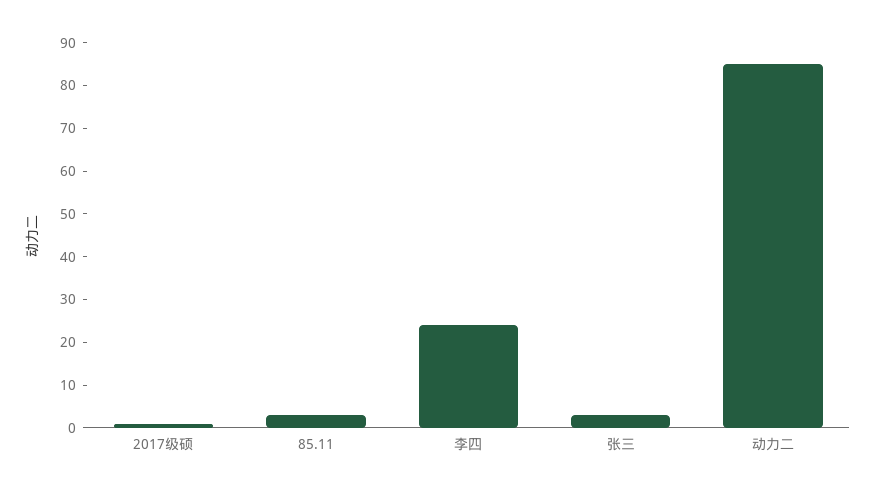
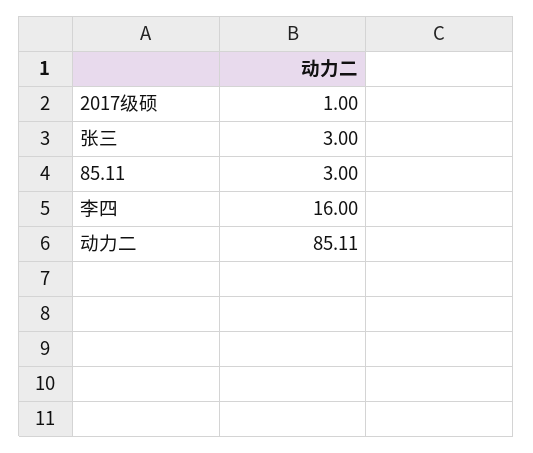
  {
    "2017级硕": 1,
    "85.11": 3,
-   "李四": 24,
+   "李四": 16,
    "张三": 3,
    "动力二": 85.11
  }

